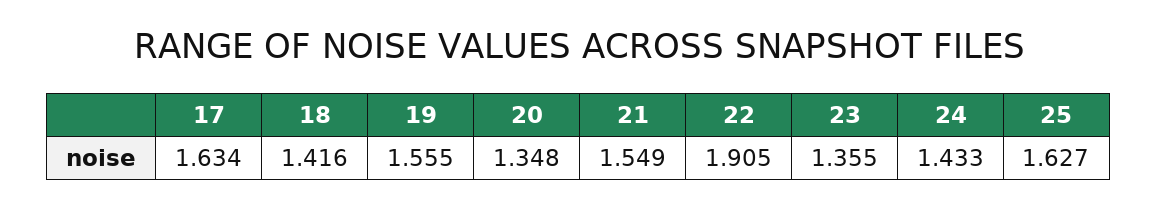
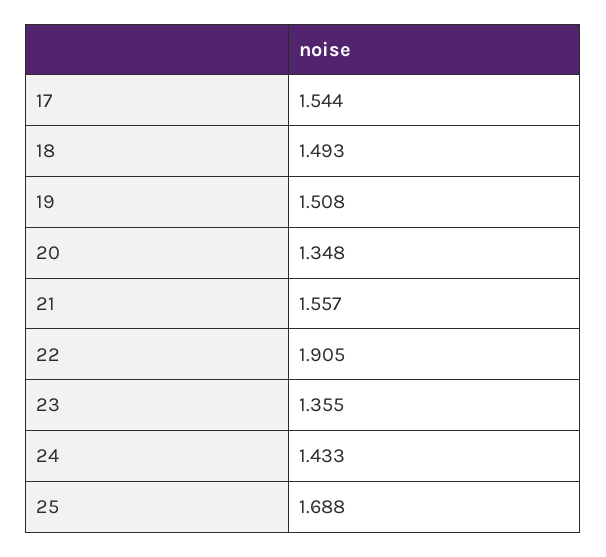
  {
-   "17": 1.634,
+   "17": 1.544,
-   "18": 1.416,
+   "18": 1.493,
-   "19": 1.555,
+   "19": 1.508,
    "20": 1.348,
-   "21": 1.549,
+   "21": 1.557,
    "22": 1.905,
    "23": 1.355,
    "24": 1.433,
-   "25": 1.627
+   "25": 1.688
  }

